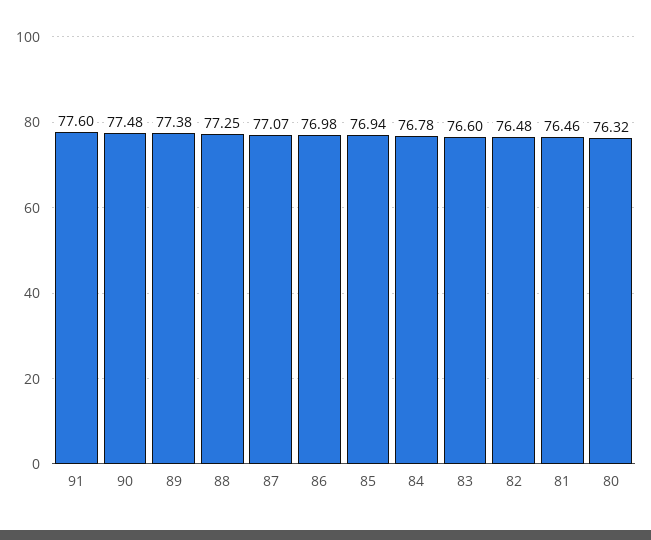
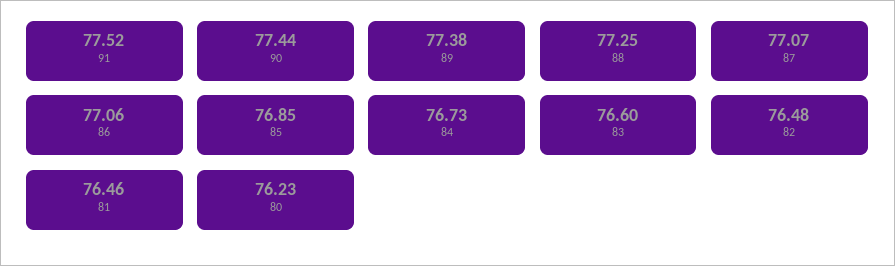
  {
-   "91": 77.6,
+   "91": 77.52,
-   "90": 77.48,
+   "90": 77.44,
    "89": 77.38,
    "88": 77.25,
    "87": 77.07,
-   "86": 76.98,
+   "86": 77.06,
-   "85": 76.94,
+   "85": 76.85,
-   "84": 76.78,
+   "84": 76.73,
    "83": 76.6,
    "82": 76.48,
    "81": 76.46,
-   "80": 76.32
+   "80": 76.23
  }

